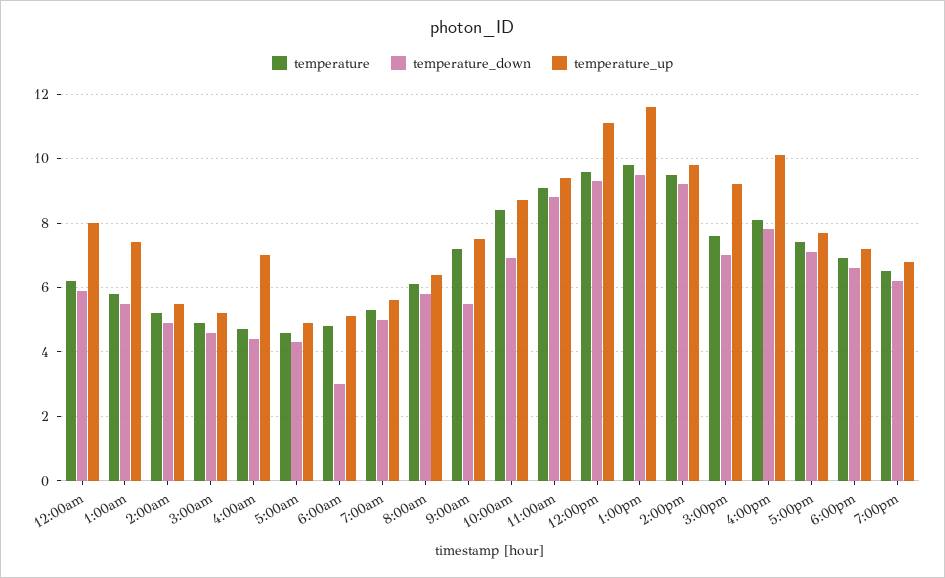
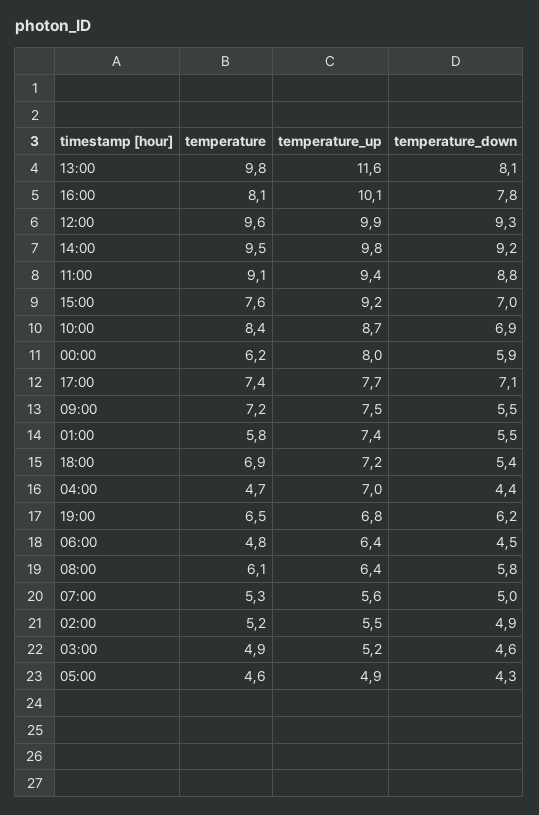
  {
    "temperature": {
      "12:00am": 6.2,
      "1:00am": 5.8,
      "2:00am": 5.2,
      "3:00am": 4.9,
      "4:00am": 4.7,
      "5:00am": 4.6,
      "6:00am": 4.8,
      "7:00am": 5.3,
      "8:00am": 6.1,
      "9:00am": 7.2,
      "10:00am": 8.4,
      "11:00am": 9.1,
      "12:00pm": 9.6,
      "1:00pm": 9.8,
      "2:00pm": 9.5,
      "3:00pm": 7.6,
      "4:00pm": 8.1,
      "5:00pm": 7.4,
      "6:00pm": 6.9,
      "7:00pm": 6.5
    },
    "temperature_down": {
      "12:00am": 5.9,
      "1:00am": 5.5,
      "2:00am": 4.9,
      "3:00am": 4.6,
      "4:00am": 4.4,
      "5:00am": 4.3,
-     "6:00am": 3,
+     "6:00am": 4.5,
      "7:00am": 5,
      "8:00am": 5.8,
      "9:00am": 5.5,
      "10:00am": 6.9,
      "11:00am": 8.8,
      "12:00pm": 9.3,
-     "1:00pm": 9.5,
+     "1:00pm": 8.1,
      "2:00pm": 9.2,
      "3:00pm": 7,
      "4:00pm": 7.8,
      "5:00pm": 7.1,
-     "6:00pm": 6.5,
+     "6:00pm": 5.4,
      "7:00pm": 6.2
    },
    "temperature_up": {
      "12:00am": 8,
      "1:00am": 7.4,
      "2:00am": 5.5,
      "3:00am": 5.2,
      "4:00am": 7,
      "5:00am": 4.9,
-     "6:00am": 5,
+     "6:00am": 6.4,
      "7:00am": 5.6,
      "8:00am": 6.4,
      "9:00am": 7.5,
      "10:00am": 8.7,
      "11:00am": 9.4,
-     "12:00pm": 11,
+     "12:00pm": 9.9,
      "1:00pm": 11.6,
      "2:00pm": 9.8,
      "3:00pm": 9.2,
      "4:00pm": 10.1,
      "5:00pm": 7.7,
      "6:00pm": 7.2,
      "7:00pm": 6.8
    }
  }

